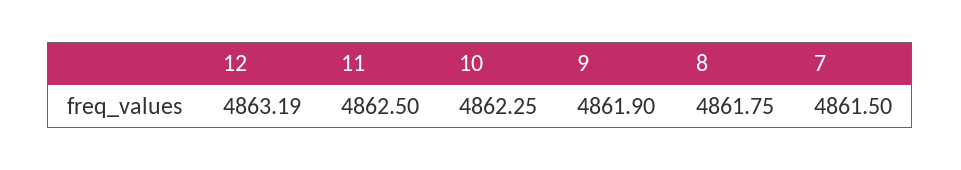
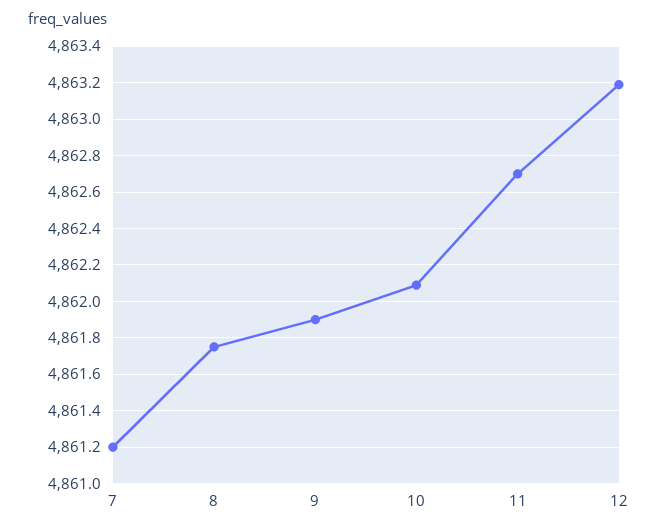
  {
    "12": 4863.19,
-   "11": 4862.5,
+   "11": 4862.7,
-   "10": 4862.25,
+   "10": 4862.1,
    "9": 4861.9,
    "8": 4861.75,
-   "7": 4861.5
+   "7": 4861.2
  }

